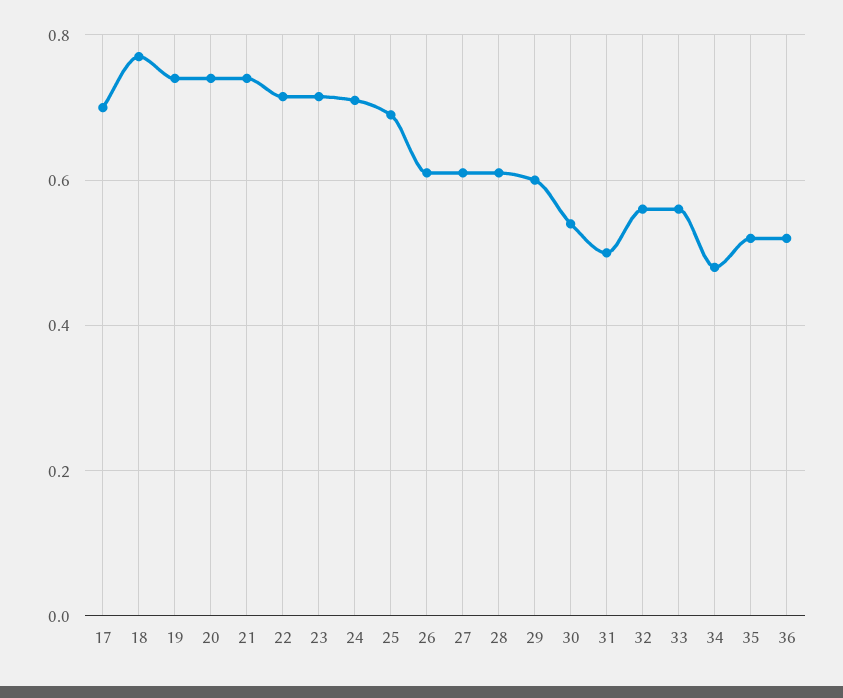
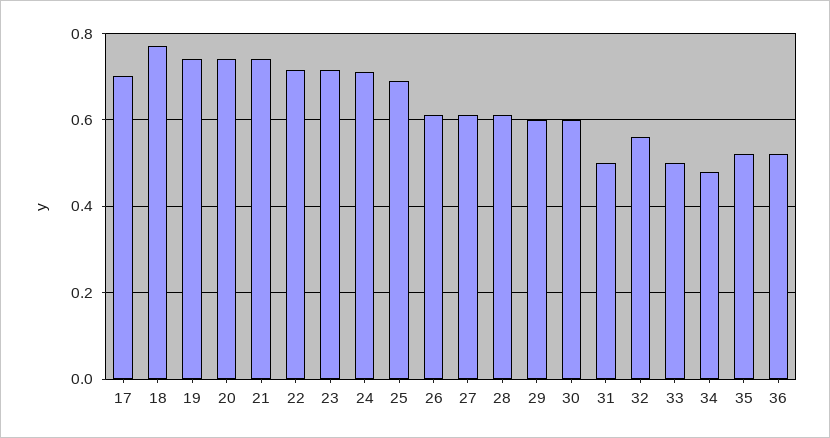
  {
    "17": 0.7,
    "18": 0.78,
    "19": 0.74,
    "20": 0.74,
    "21": 0.74,
    "22": 0.72,
    "23": 0.72,
    "24": 0.72,
    "25": 0.7,
    "26": 0.62,
    "27": 0.62,
    "28": 0.62,
    "29": 0.6,
-   "30": 0.54,
+   "30": 0.6,
    "31": 0.5,
    "32": 0.56,
-   "33": 0.56,
+   "33": 0.5,
    "34": 0.48,
    "35": 0.52,
    "36": 0.52
  }

